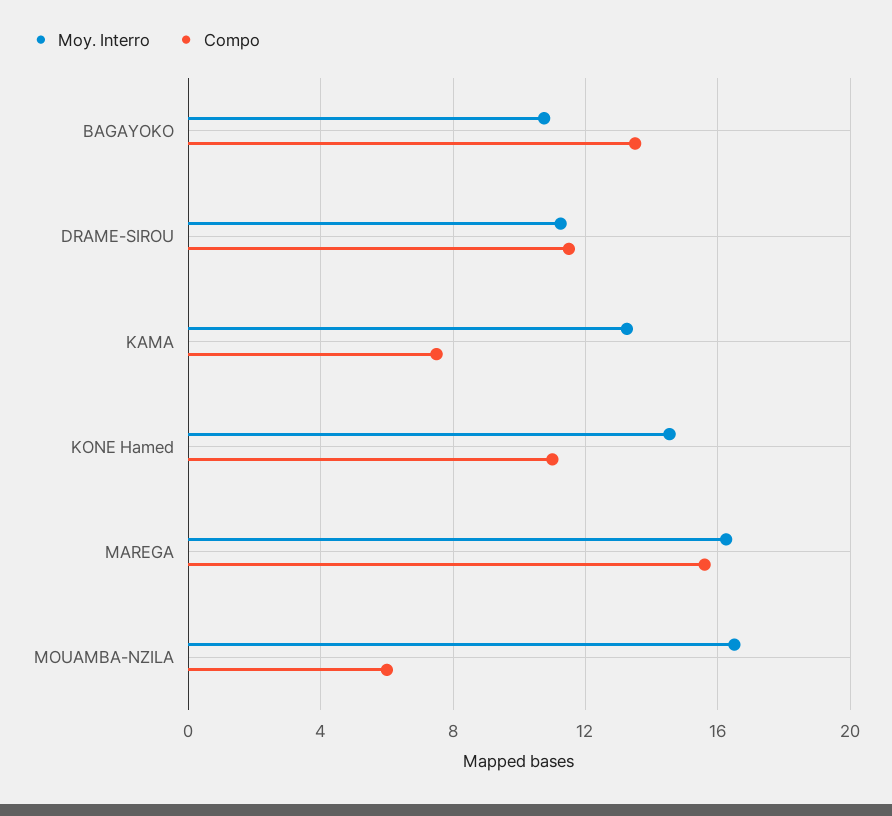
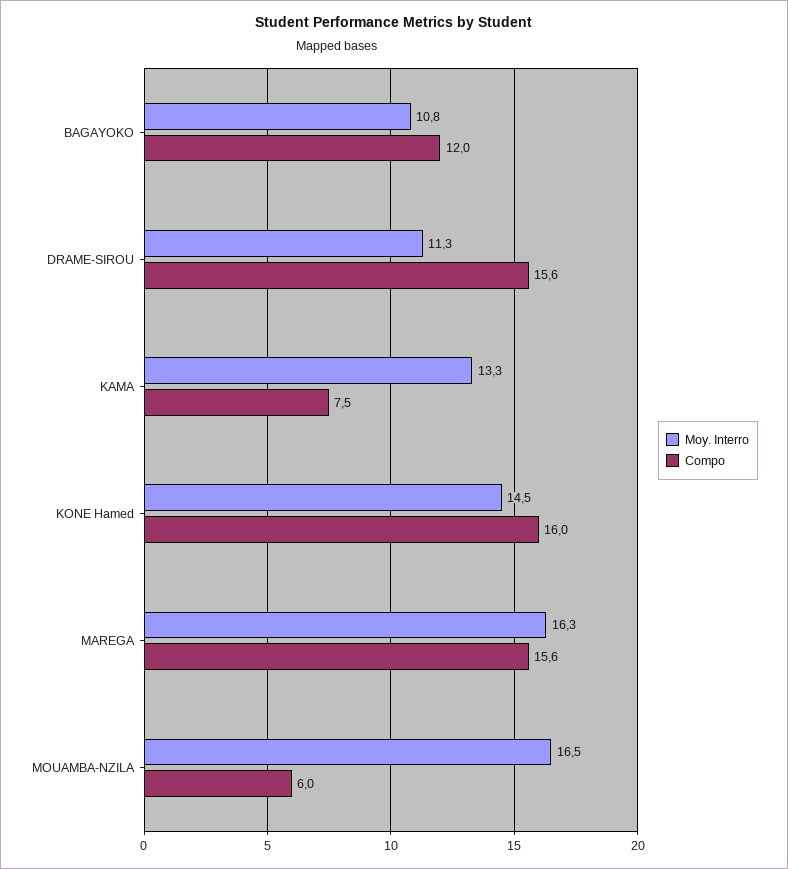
  {
    "Moy. Interro": {
      "BAGAYOKO": 10.8,
      "DRAME-SIROU": 11.3,
      "KAMA": 13.3,
      "KONE Hamed": 14.5,
      "MAREGA": 16.3,
      "MOUAMBA-NZILA": 16.5
    },
    "Compo": {
-     "BAGAYOKO": 13.5,
+     "BAGAYOKO": 12,
-     "DRAME-SIROU": 11.5,
+     "DRAME-SIROU": 15.6,
      "KAMA": 7.5,
-     "KONE Hamed": 11,
+     "KONE Hamed": 16,
      "MAREGA": 15.6,
      "MOUAMBA-NZILA": 6
    }
  }

